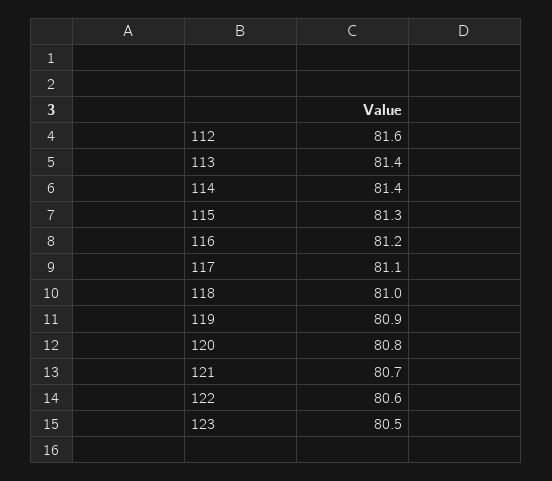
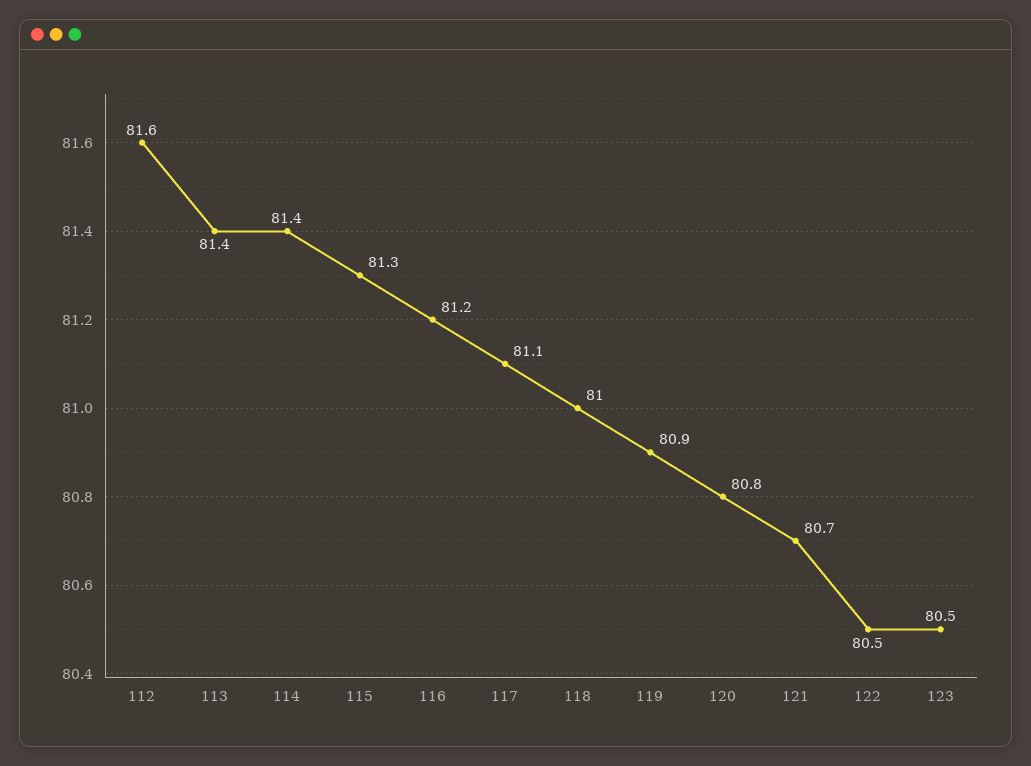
  {
    "112": 81.6,
    "113": 81.4,
    "114": 81.4,
    "115": 81.3,
    "116": 81.2,
    "117": 81.1,
    "118": 81,
    "119": 80.9,
    "120": 80.8,
    "121": 80.7,
-   "122": 80.6,
+   "122": 80.5,
    "123": 80.5
  }

